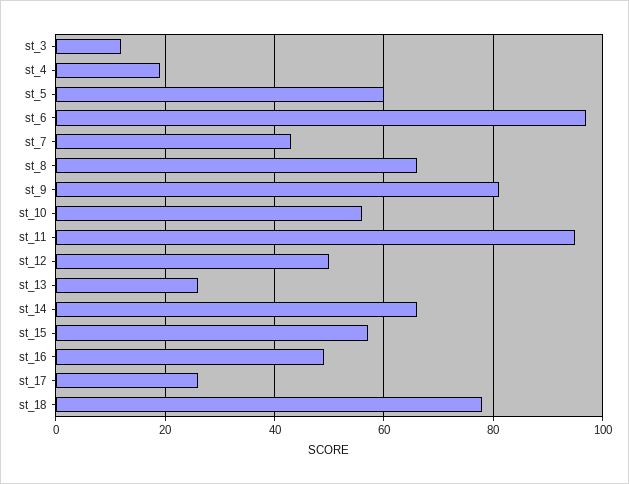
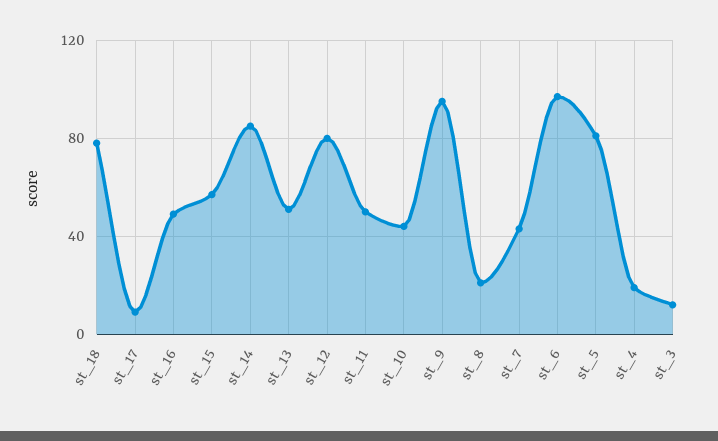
  {
    "st_3": 10,
    "st_4": 20,
-   "st_5": 60,
+   "st_5": 80,
    "st_6": 95,
    "st_7": 45,
-   "st_8": 65,
+   "st_8": 20,
-   "st_9": 80,
+   "st_9": 95,
-   "st_10": 55,
+   "st_10": 45,
-   "st_11": 95,
+   "st_11": 50,
-   "st_12": 50,
+   "st_12": 80,
-   "st_13": 25,
+   "st_13": 50,
-   "st_14": 65,
+   "st_14": 85,
    "st_15": 55,
    "st_16": 50,
-   "st_17": 25,
+   "st_17": 10,
    "st_18": 80
  }

